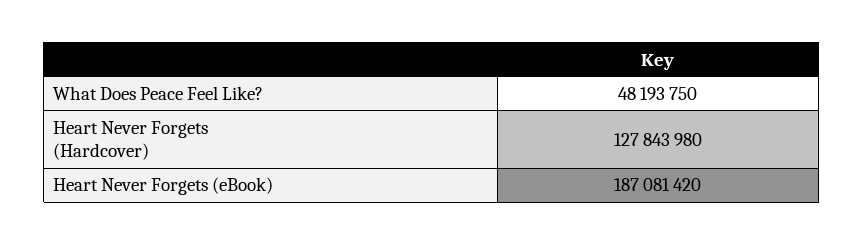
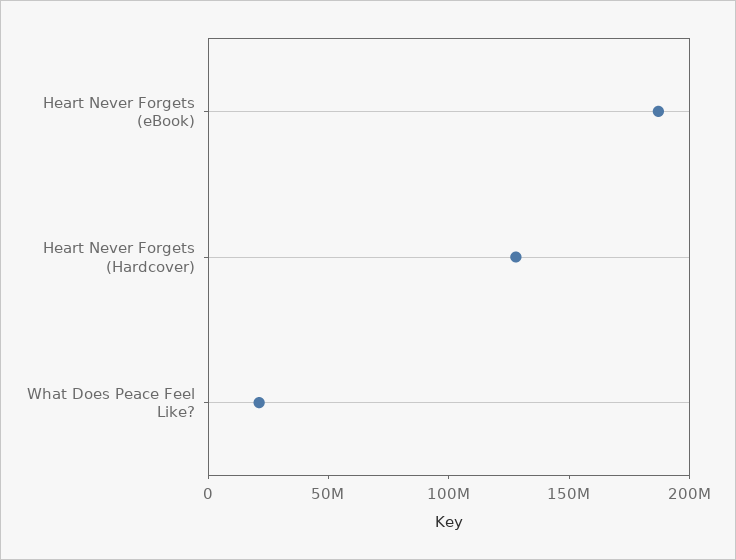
  {
-   "What Does Peace Feel Like?": 48193750,
+   "What Does Peace Feel Like?": 20000000,
    "Heart Never Forgets (Hardcover)": 127843980,
    "Heart Never Forgets (eBook)": 187081420
  }

